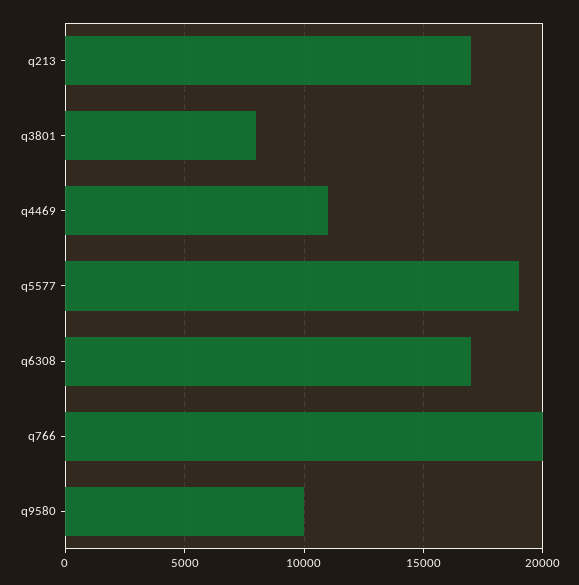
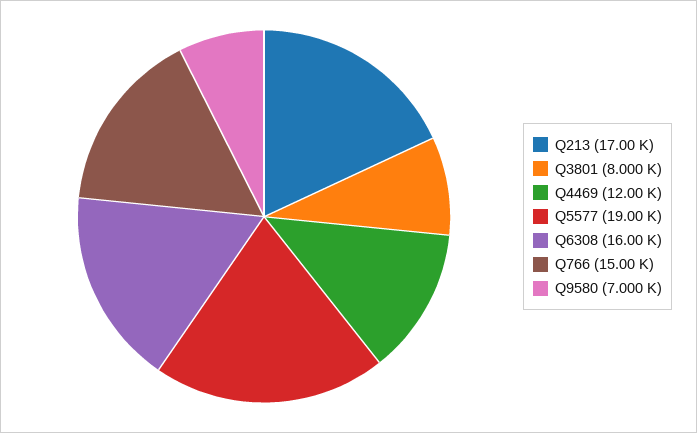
  {
    "q213": 17000,
    "q3801": 8000,
-   "q4469": 11000,
+   "q4469": 12000,
    "q5577": 19000,
-   "q6308": 17000,
+   "q6308": 16000,
-   "q766": 20000,
+   "q766": 15000,
-   "q9580": 10000
+   "q9580": 7000
  }

